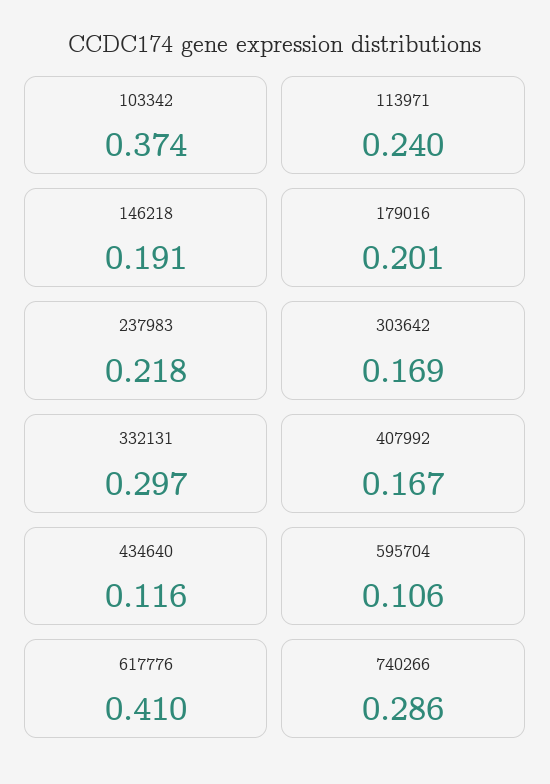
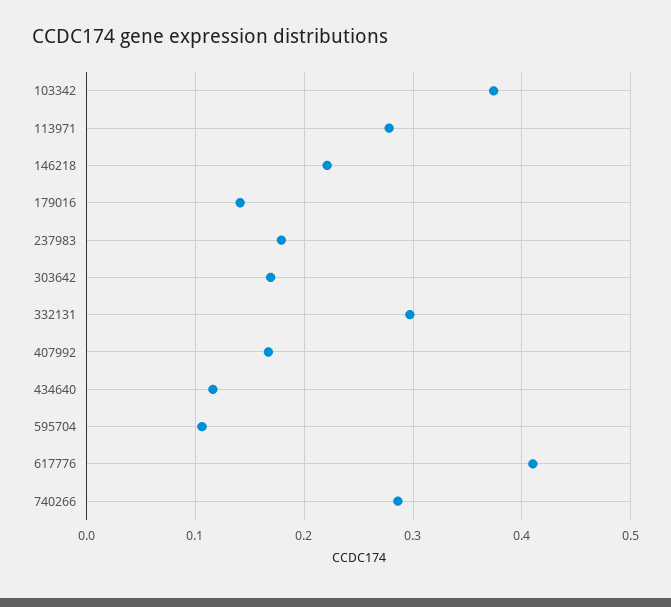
  {
    "103342": 0.374,
-   "113971": 0.24,
+   "113971": 0.28,
-   "146218": 0.191,
+   "146218": 0.22,
-   "179016": 0.201,
+   "179016": 0.14,
-   "237983": 0.218,
+   "237983": 0.18,
    "303642": 0.169,
    "332131": 0.297,
    "407992": 0.167,
    "434640": 0.116,
    "595704": 0.106,
    "617776": 0.41,
    "740266": 0.286
  }

